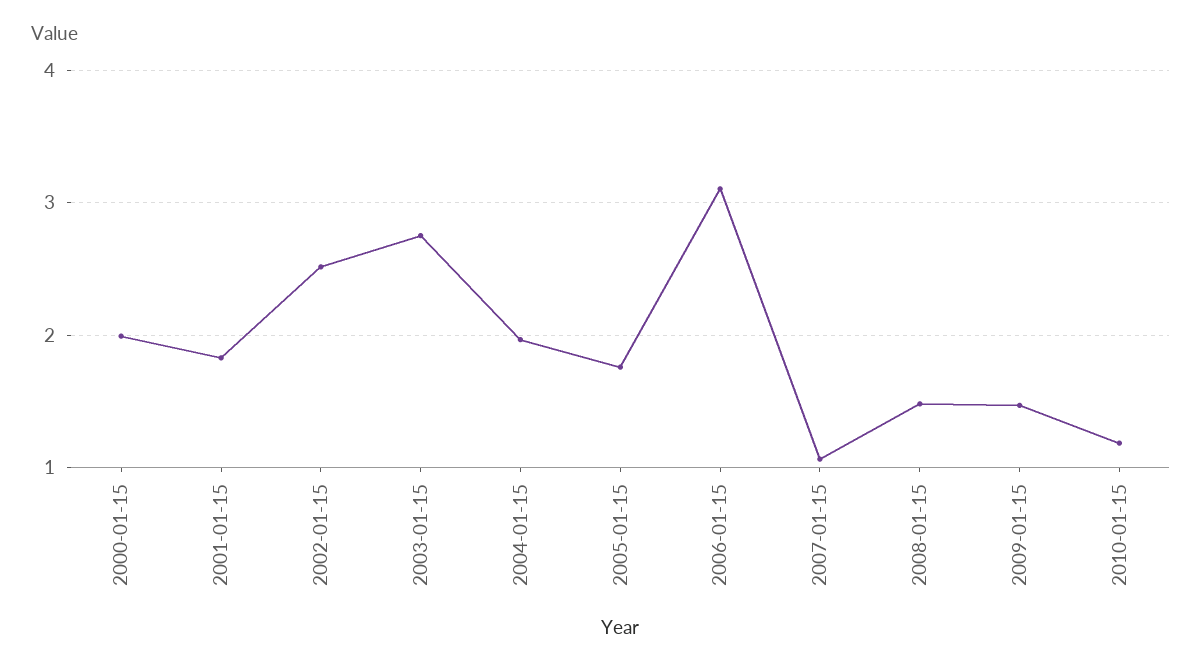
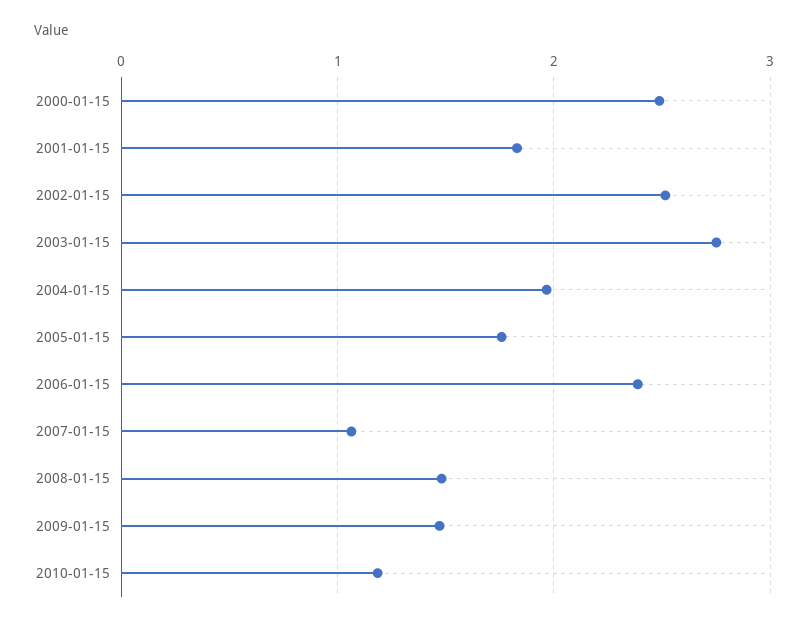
  {
-   "2000-01-15": 2,
+   "2000-01-15": 2.5,
    "2001-01-15": 1.8,
    "2002-01-15": 2.5,
    "2003-01-15": 2.8,
    "2004-01-15": 2,
    "2005-01-15": 1.8,
-   "2006-01-15": 3.1,
+   "2006-01-15": 2.4,
    "2007-01-15": 1.1,
    "2008-01-15": 1.5,
    "2009-01-15": 1.5,
    "2010-01-15": 1.2
  }

